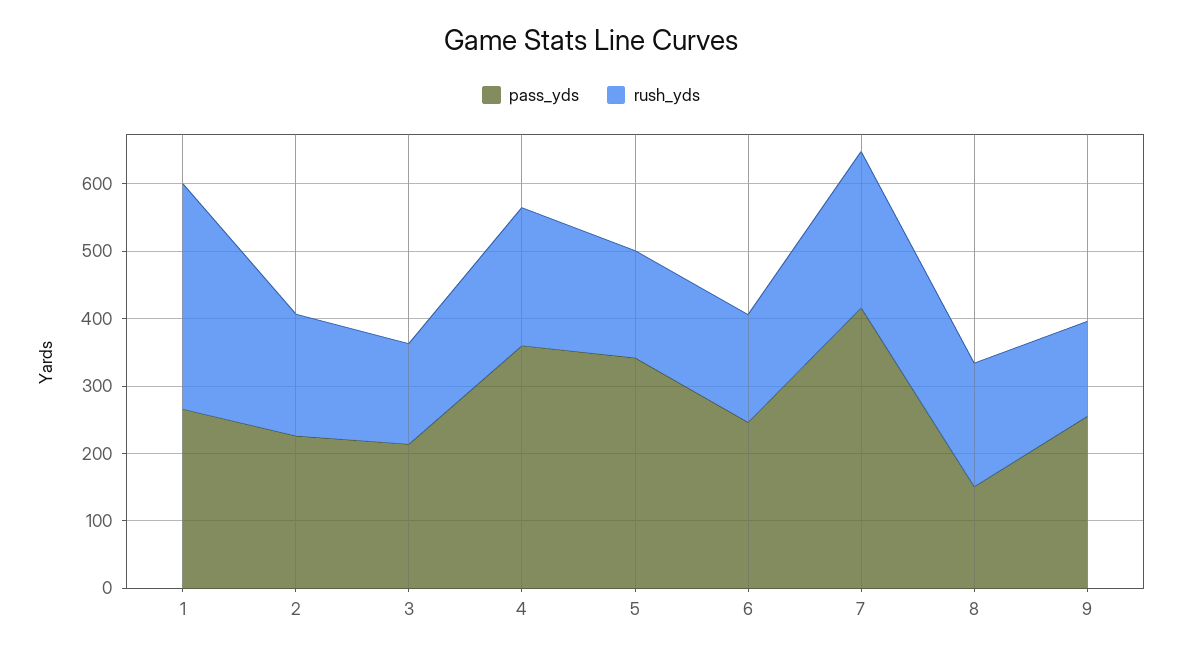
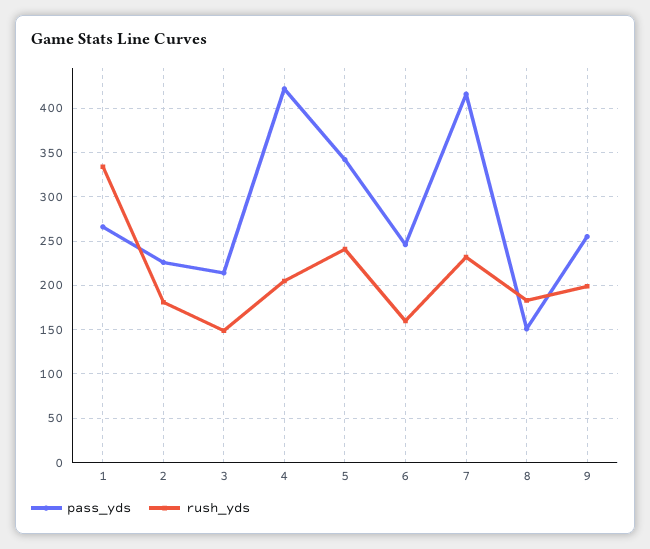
  {
    "pass_yds": {
      "1": 270,
      "2": 230,
      "3": 210,
-     "4": 360,
+     "4": 420,
      "5": 340,
      "6": 250,
      "7": 420,
      "8": 150,
      "9": 260
    },
    "rush_yds": {
      "1": 330,
      "2": 180,
      "3": 150,
      "4": 210,
-     "5": 160,
+     "5": 240,
      "6": 160,
      "7": 230,
      "8": 180,
-     "9": 140
+     "9": 200
    }
  }

